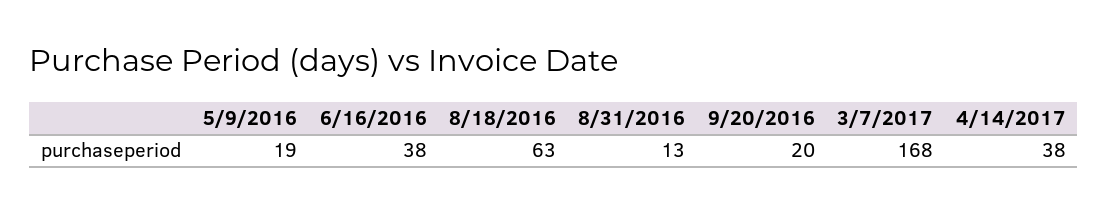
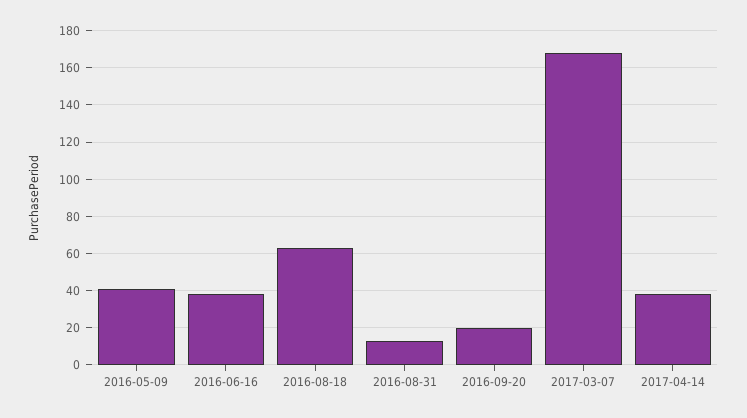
  {
-   "5/9/2016": 19,
+   "5/9/2016": 40,
    "6/16/2016": 38,
    "8/18/2016": 63,
    "8/31/2016": 13,
    "9/20/2016": 20,
    "3/7/2017": 168,
    "4/14/2017": 38
  }

